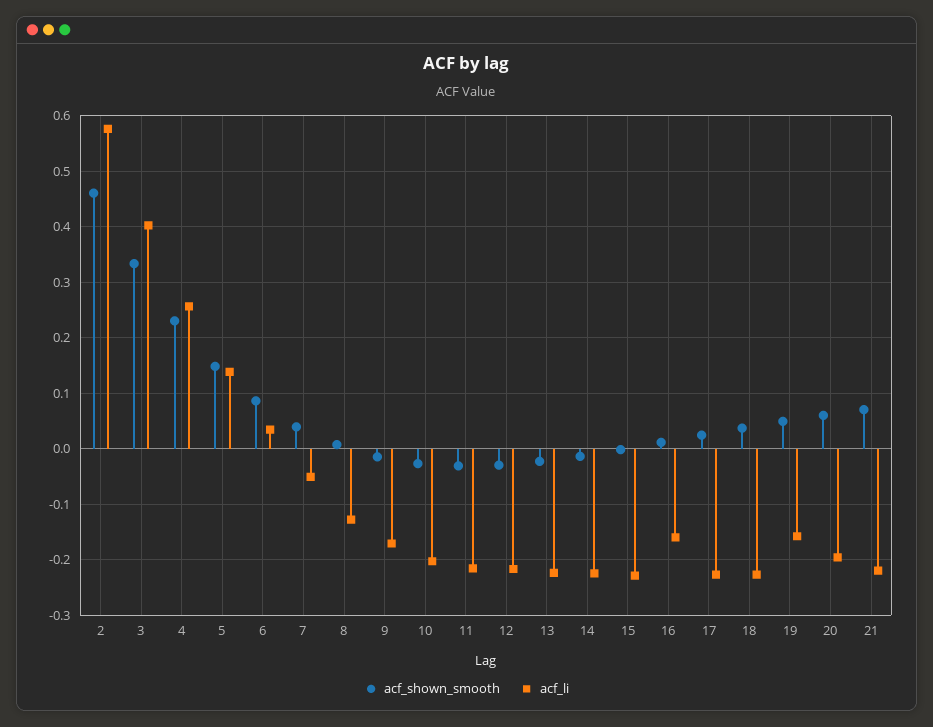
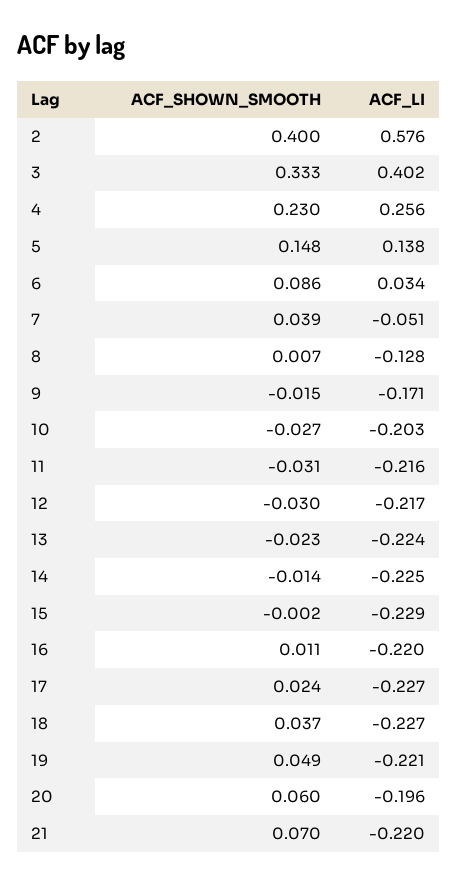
  {
    "acf_shown_smooth": {
-     "2": 0.46,
+     "2": 0.4,
      "3": 0.333,
      "4": 0.23,
      "5": 0.148,
      "6": 0.086,
      "7": 0.039,
      "8": 0.007,
      "9": -0.015,
      "10": -0.027,
      "11": -0.031,
      "12": -0.03,
      "13": -0.023,
      "14": -0.014,
      "15": -0.002,
      "16": 0.011,
      "17": 0.024,
      "18": 0.037,
      "19": 0.049,
      "20": 0.06,
      "21": 0.07
    },
    "acf_li": {
      "2": 0.576,
      "3": 0.402,
      "4": 0.256,
      "5": 0.138,
      "6": 0.034,
      "7": -0.051,
      "8": -0.128,
      "9": -0.171,
      "10": -0.203,
      "11": -0.216,
      "12": -0.217,
      "13": -0.224,
      "14": -0.225,
      "15": -0.229,
-     "16": -0.16,
+     "16": -0.22,
      "17": -0.227,
      "18": -0.227,
-     "19": -0.16,
+     "19": -0.221,
      "20": -0.196,
      "21": -0.22
    }
  }

